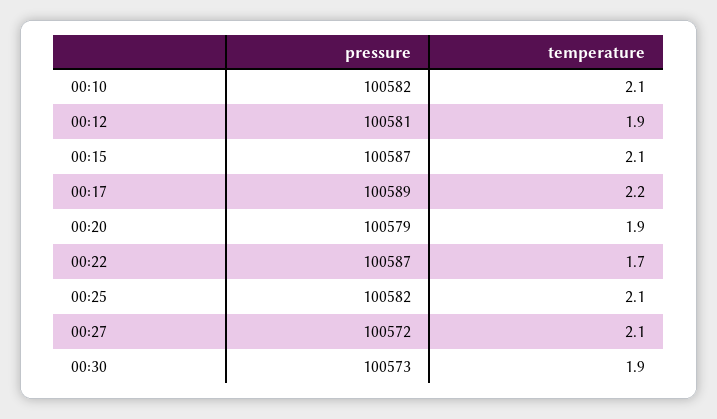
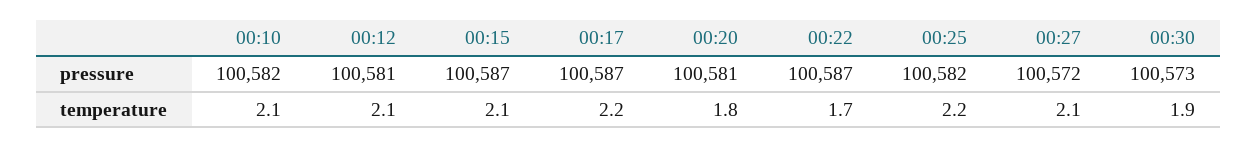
  {
    "pressure": {
      "00:10": 100582,
      "00:12": 100581,
      "00:15": 100587,
-     "00:17": 100589,
+     "00:17": 100587,
-     "00:20": 100579,
+     "00:20": 100581,
      "00:22": 100587,
      "00:25": 100582,
      "00:27": 100572,
      "00:30": 100573
    },
    "temperature": {
      "00:10": 2.1,
-     "00:12": 1.9,
+     "00:12": 2.1,
      "00:15": 2.1,
      "00:17": 2.2,
-     "00:20": 1.9,
+     "00:20": 1.8,
      "00:22": 1.7,
-     "00:25": 2.1,
+     "00:25": 2.2,
      "00:27": 2.1,
      "00:30": 1.9
    }
  }

